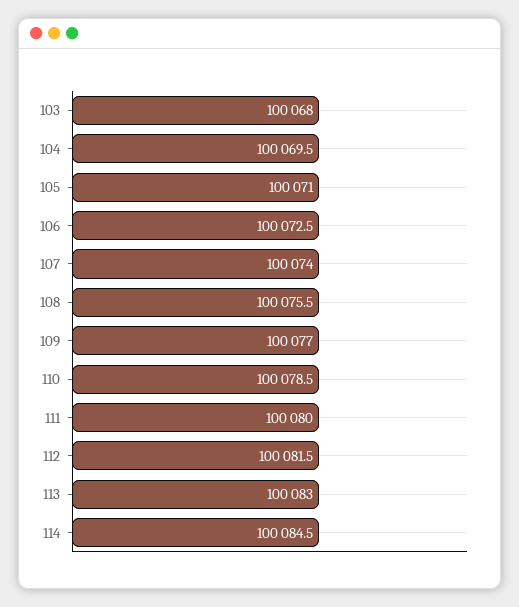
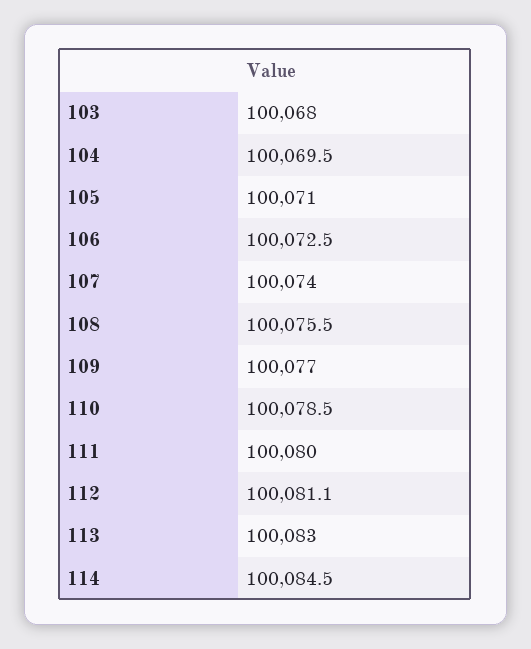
  {
    "103": 100068,
    "104": 100069.5,
    "105": 100071,
    "106": 100072.5,
    "107": 100074,
    "108": 100075.5,
    "109": 100077,
    "110": 100078.5,
    "111": 100080,
-   "112": 100081.5,
+   "112": 100081.1,
    "113": 100083,
    "114": 100084.5
  }

